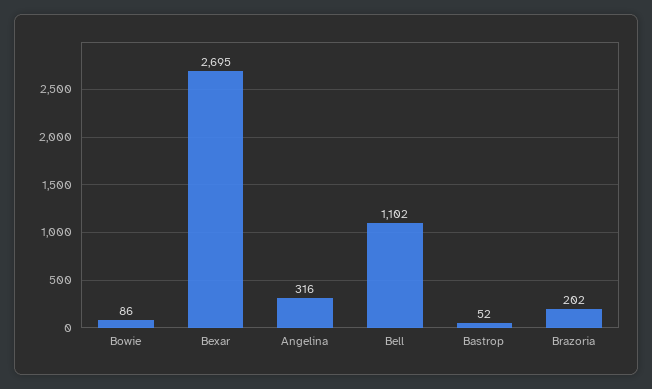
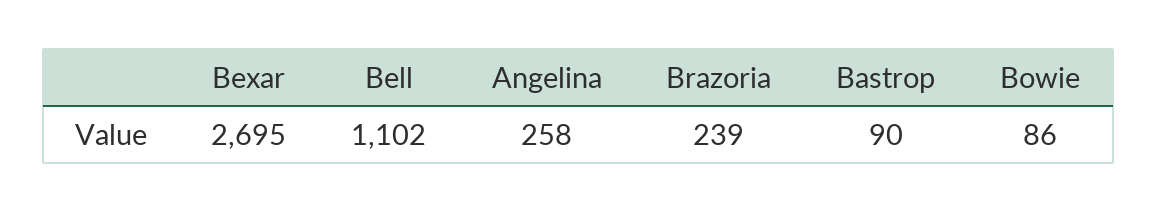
  {
    "Bowie": 86,
    "Bexar": 2695,
-   "Angelina": 316,
+   "Angelina": 258,
    "Bell": 1102,
-   "Bastrop": 52,
+   "Bastrop": 90,
-   "Brazoria": 202
+   "Brazoria": 239
  }

